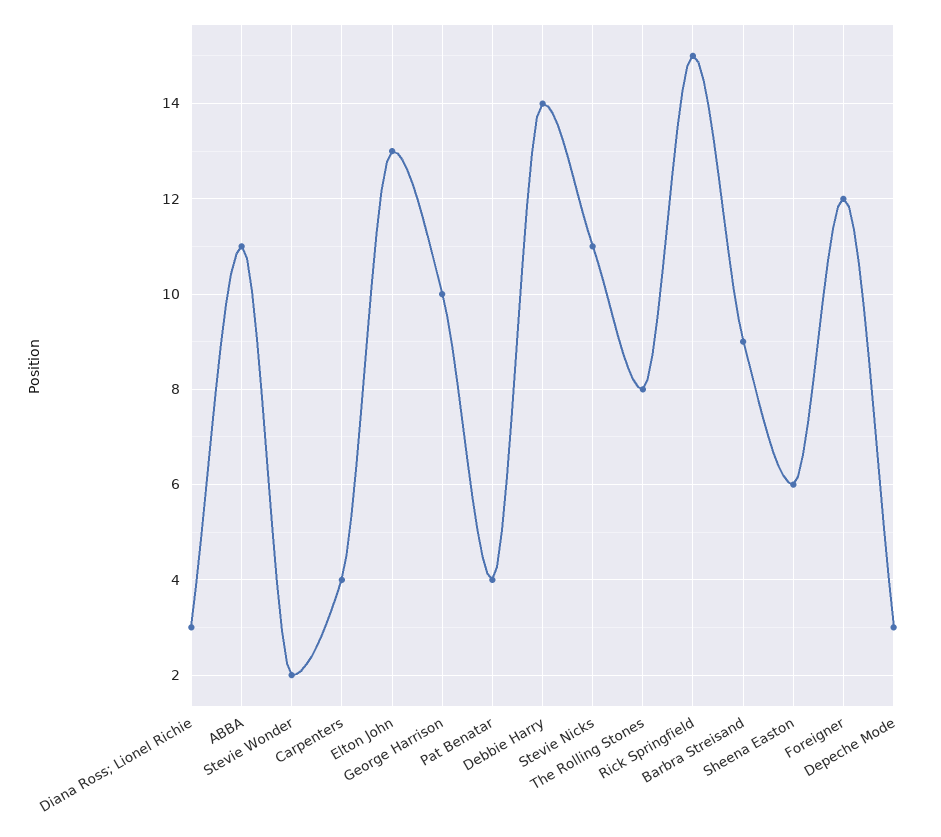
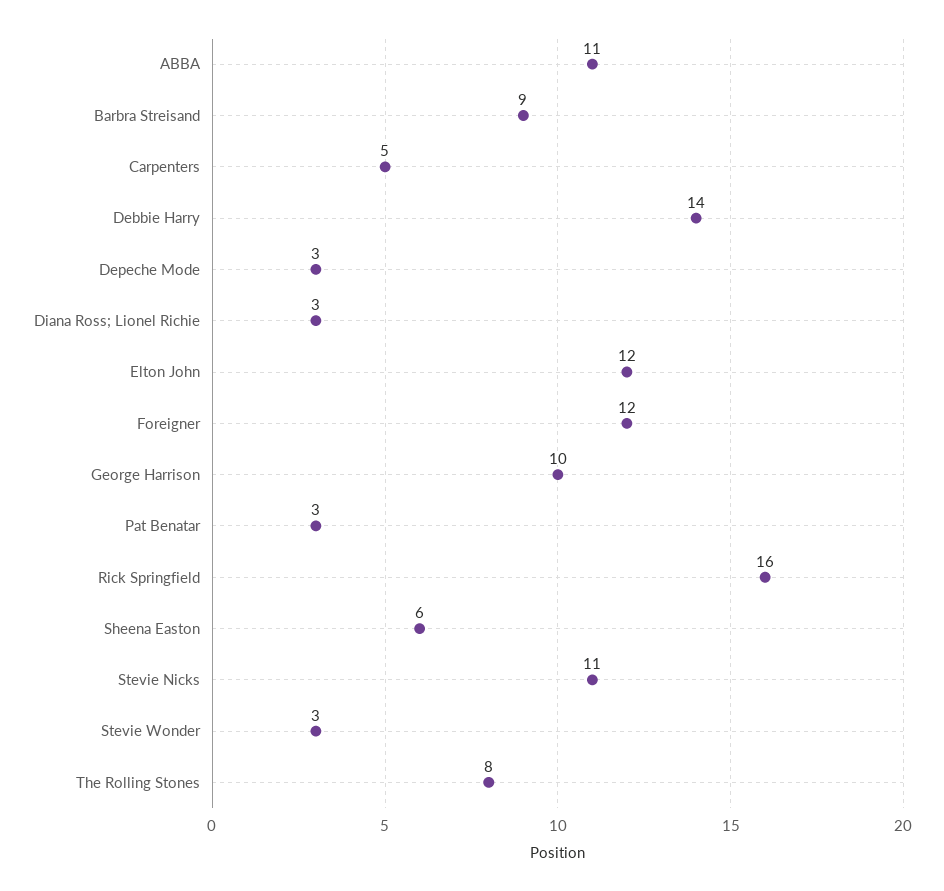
  {
    "Diana Ross; Lionel Richie": 3,
    "ABBA": 11,
-   "Stevie Wonder": 2,
+   "Stevie Wonder": 3,
-   "Carpenters": 4,
+   "Carpenters": 5,
-   "Elton John": 13,
+   "Elton John": 12,
    "George Harrison": 10,
-   "Pat Benatar": 4,
+   "Pat Benatar": 3,
    "Debbie Harry": 14,
    "Stevie Nicks": 11,
    "The Rolling Stones": 8,
-   "Rick Springfield": 15,
+   "Rick Springfield": 16,
    "Barbra Streisand": 9,
    "Sheena Easton": 6,
    "Foreigner": 12,
    "Depeche Mode": 3
  }

